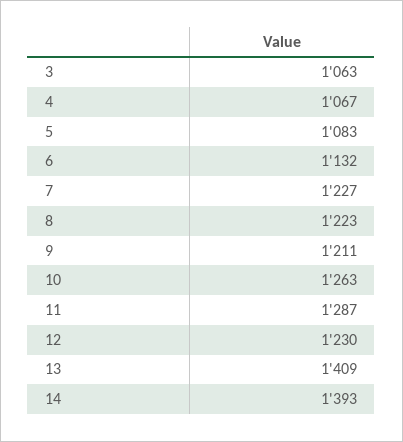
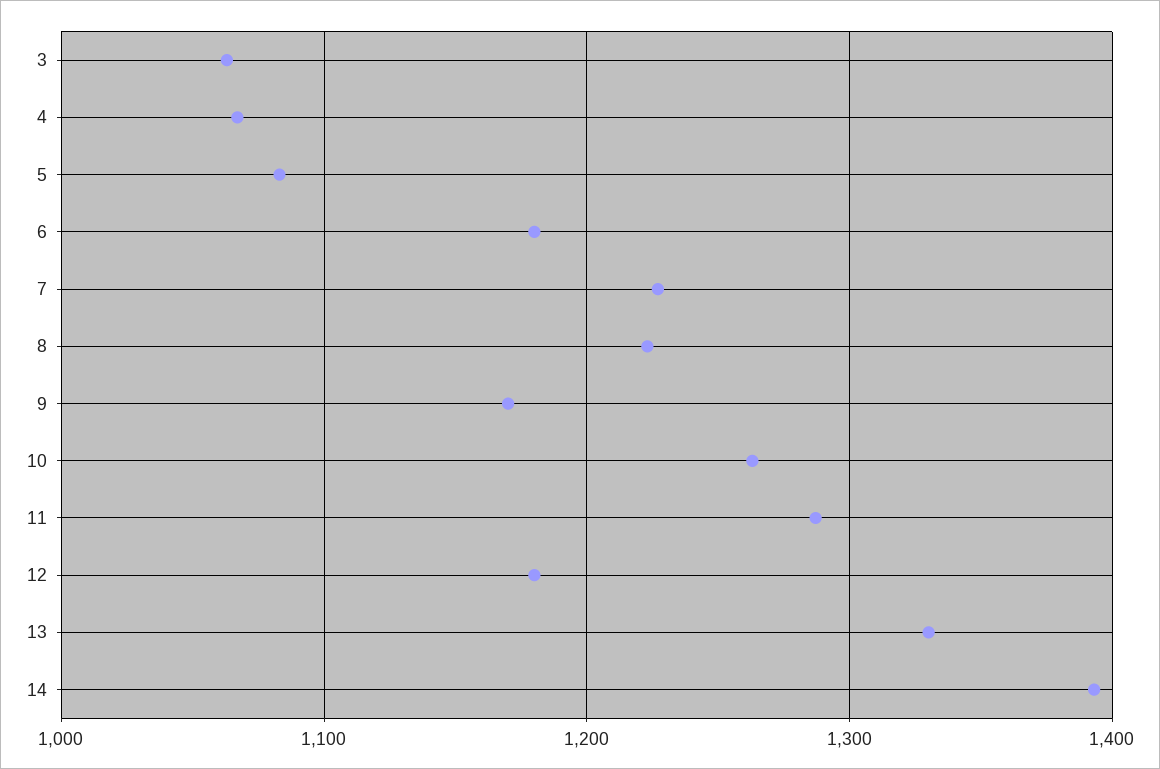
  {
    "3": 1063,
    "4": 1067,
    "5": 1083,
-   "6": 1132,
+   "6": 1180,
    "7": 1227,
    "8": 1223,
-   "9": 1211,
+   "9": 1170,
    "10": 1263,
    "11": 1287,
-   "12": 1230,
+   "12": 1180,
-   "13": 1409,
+   "13": 1330,
    "14": 1393
  }

